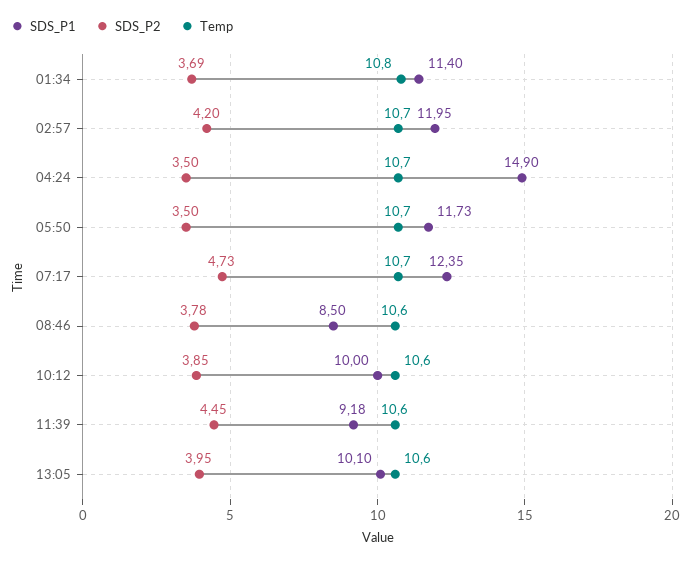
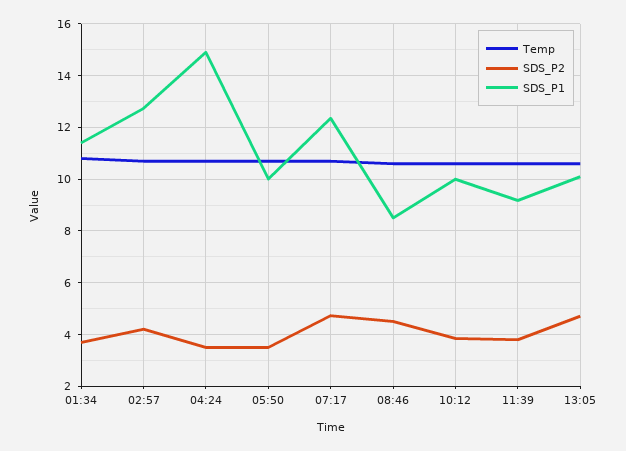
  {
    "SDS_P1": {
      "01:34": 11.4,
-     "02:57": 11.95,
+     "02:57": 12.75,
      "04:24": 14.9,
-     "05:50": 11.73,
+     "05:50": 10,
      "07:17": 12.35,
      "08:46": 8.5,
      "10:12": 10,
      "11:39": 9.18,
      "13:05": 10.1
    },
    "SDS_P2": {
      "01:34": 3.69,
      "02:57": 4.2,
      "04:24": 3.5,
      "05:50": 3.5,
      "07:17": 4.73,
-     "08:46": 3.78,
+     "08:46": 4.5,
      "10:12": 3.85,
-     "11:39": 4.45,
+     "11:39": 3.75,
-     "13:05": 3.95
+     "13:05": 4.75
    },
    "Temp": {
      "01:34": 10.8,
      "02:57": 10.7,
      "04:24": 10.7,
      "05:50": 10.7,
      "07:17": 10.7,
      "08:46": 10.6,
      "10:12": 10.6,
      "11:39": 10.6,
      "13:05": 10.6
    }
  }

